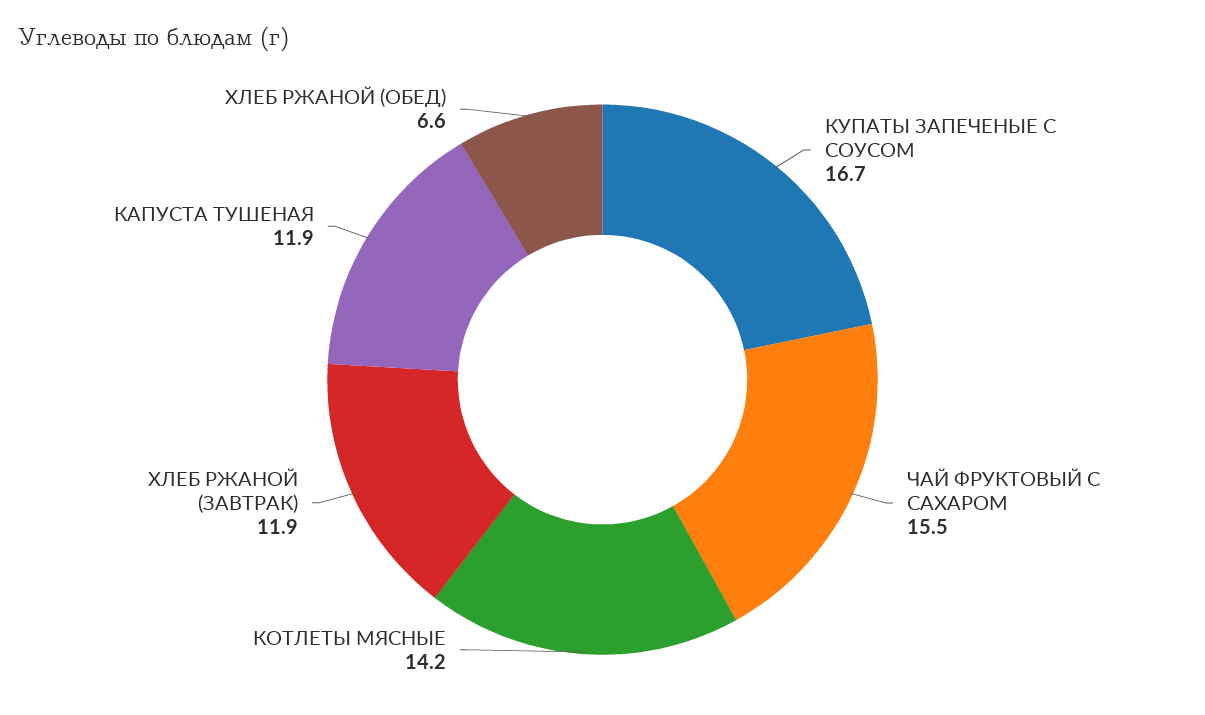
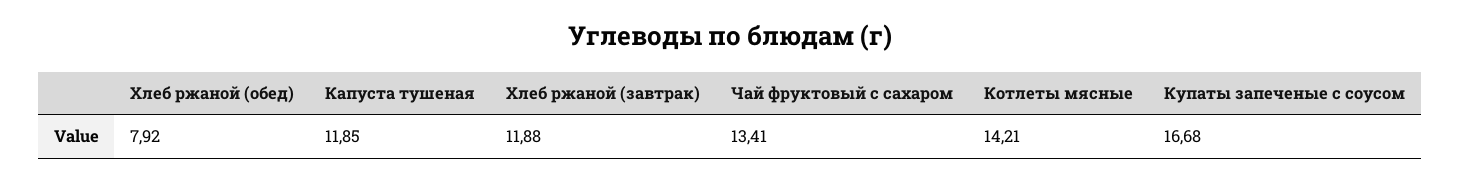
  {
    "КУПАТЫ ЗАПЕЧЕНЫЕ С СОУСОМ": 16.68,
-   "ЧАЙ ФРУКТОВЫЙ С САХАРОМ": 15.5,
+   "ЧАЙ ФРУКТОВЫЙ С САХАРОМ": 13.41,
    "КОТЛЕТЫ МЯСНЫЕ": 14.21,
    "ХЛЕБ РЖАНОЙ (ЗАВТРАК)": 11.88,
    "КАПУСТА ТУШЕНАЯ": 11.85,
-   "ХЛЕБ РЖАНОЙ (ОБЕД)": 6.6
+   "ХЛЕБ РЖАНОЙ (ОБЕД)": 7.92
  }

